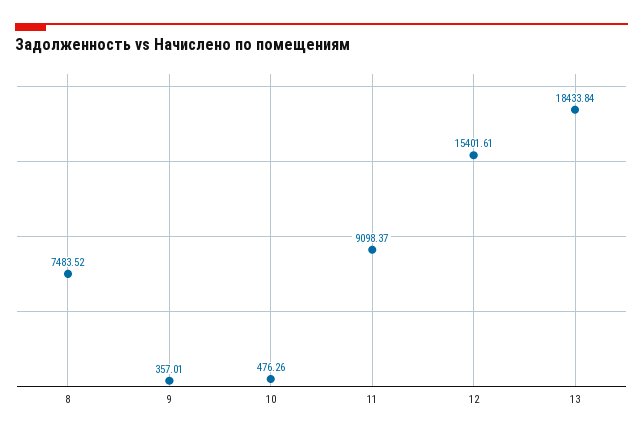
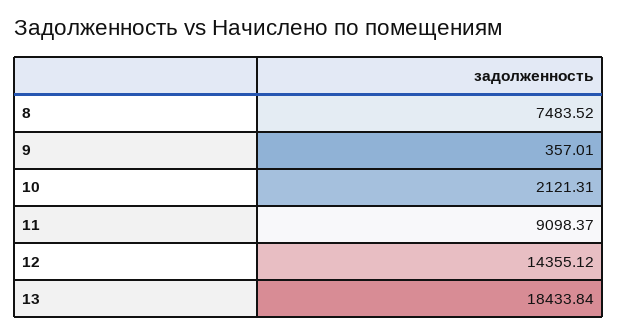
  {
    "8": 7483.52,
    "9": 357.01,
-   "10": 476.26,
+   "10": 2121.31,
    "11": 9098.37,
-   "12": 15401.61,
+   "12": 14355.12,
    "13": 18433.84
  }

